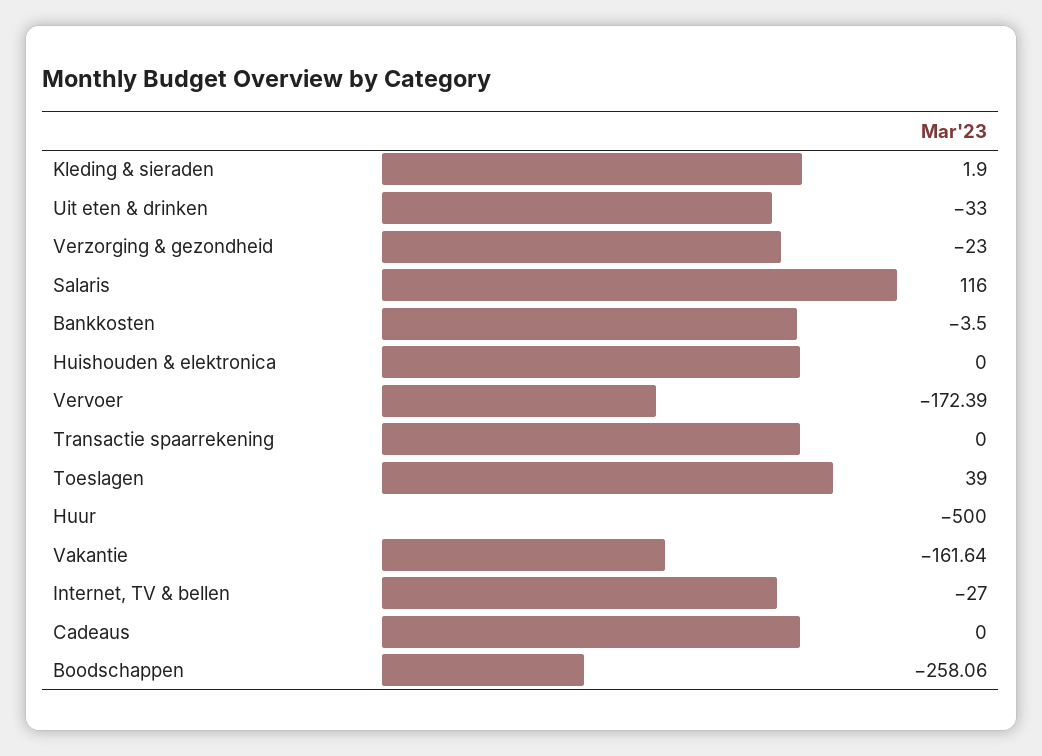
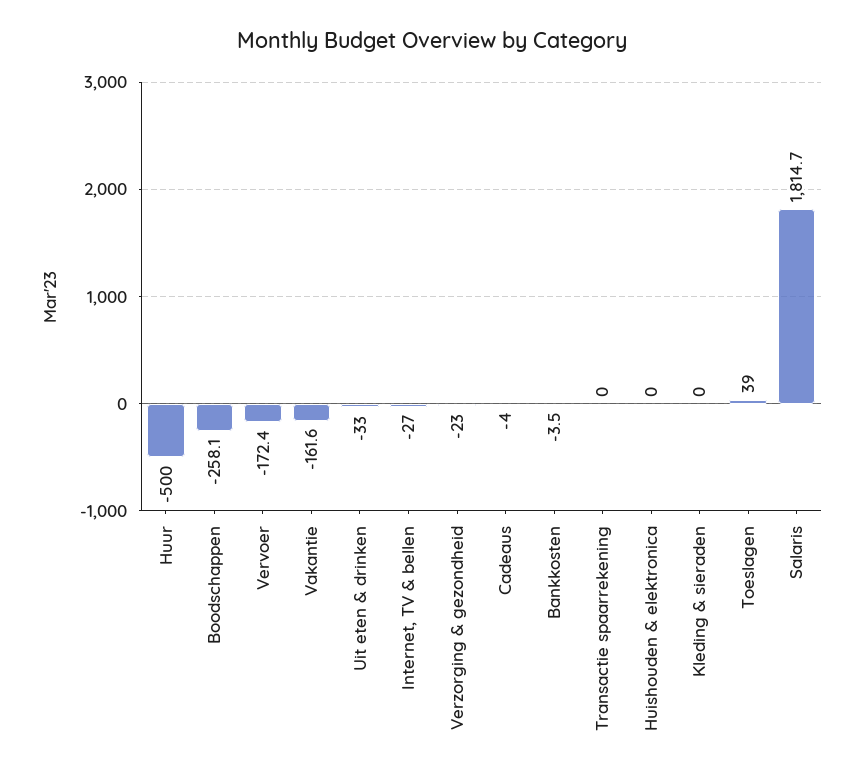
  {
-   "Kleding & sieraden": 1.9,
+   "Kleding & sieraden": 0,
    "Uit eten & drinken": -33,
    "Verzorging & gezondheid": -23,
-   "Salaris": 116,
+   "Salaris": 1814.7,
    "Bankkosten": -3.5,
    "Huishouden & elektronica": 0,
    "Vervoer": -172.39,
    "Transactie spaarrekening": 0,
    "Toeslagen": 39,
    "Huur": -500,
    "Vakantie": -161.64,
    "Internet, TV & bellen": -27,
-   "Cadeaus": 0,
+   "Cadeaus": -4,
    "Boodschappen": -258.06
  }

